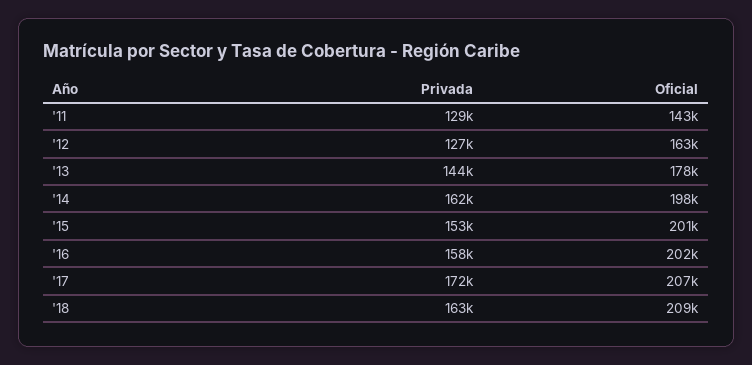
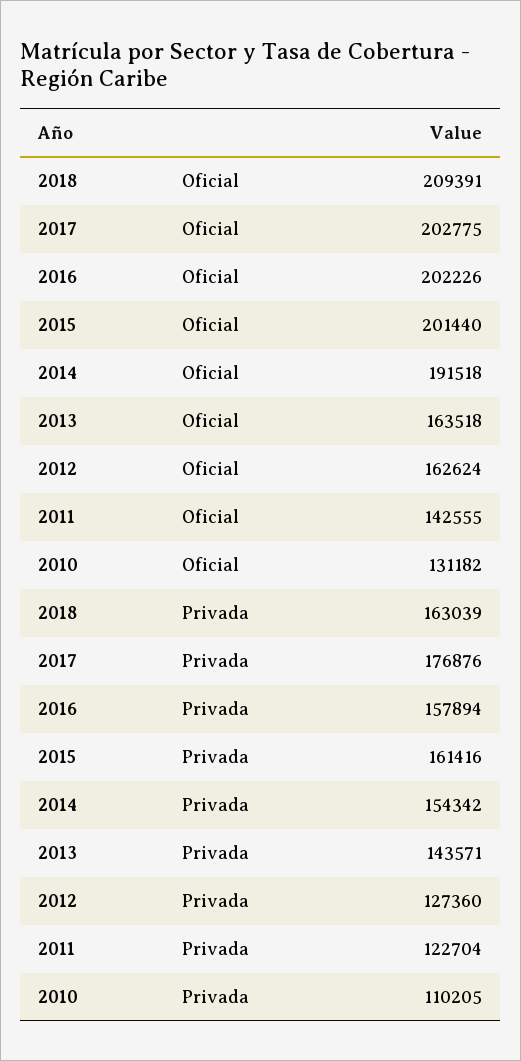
  {
    "Privada": {
-     "'11": 129000,
+     "'11": 122704,
      "'12": 127360,
      "'13": 143571,
-     "'14": 162000,
+     "'14": 154342,
-     "'15": 153000,
+     "'15": 161416,
      "'16": 157894,
-     "'17": 172000,
+     "'17": 176876,
-     "'18": 163039
+     "'18": 163039,
+     "2010": 110205
    },
    "Oficial": {
      "'11": 142555,
      "'12": 162624,
-     "'13": 178000,
+     "'13": 163518,
-     "'14": 198000,
+     "'14": 191518,
      "'15": 201440,
      "'16": 202226,
-     "'17": 207000,
+     "'17": 202775,
-     "'18": 209391
+     "'18": 209391,
+     "2010": 131182
    }
  }

